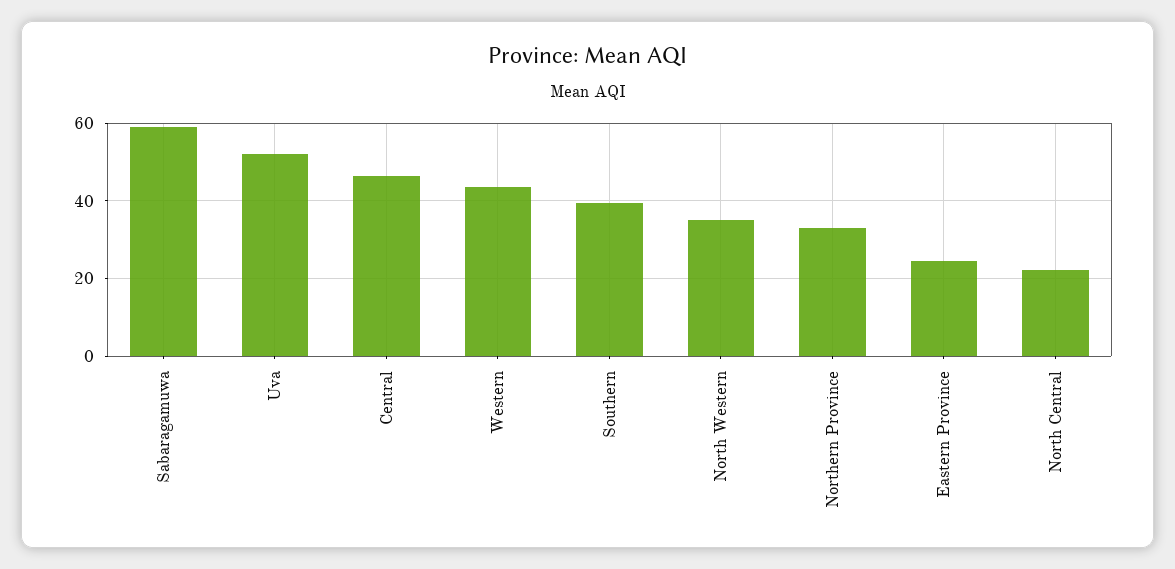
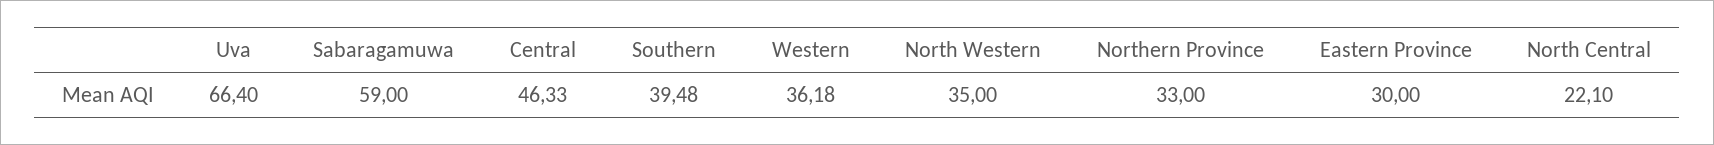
  {
    "Sabaragamuwa": 59,
-   "Uva": 52,
+   "Uva": 66.4,
    "Central": 46.33,
-   "Western": 44,
+   "Western": 36.18,
    "Southern": 39.48,
    "North Western": 35,
    "Northern Province": 33,
-   "Eastern Province": 24,
+   "Eastern Province": 30,
    "North Central": 22.1
  }

